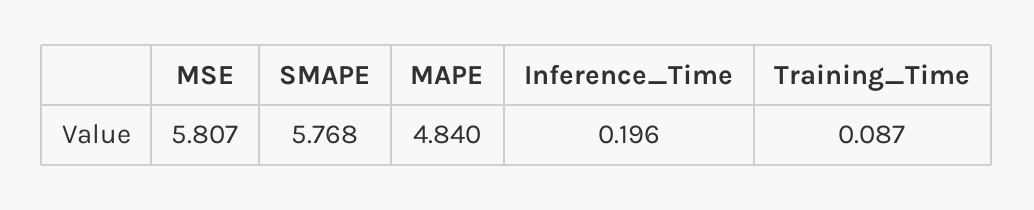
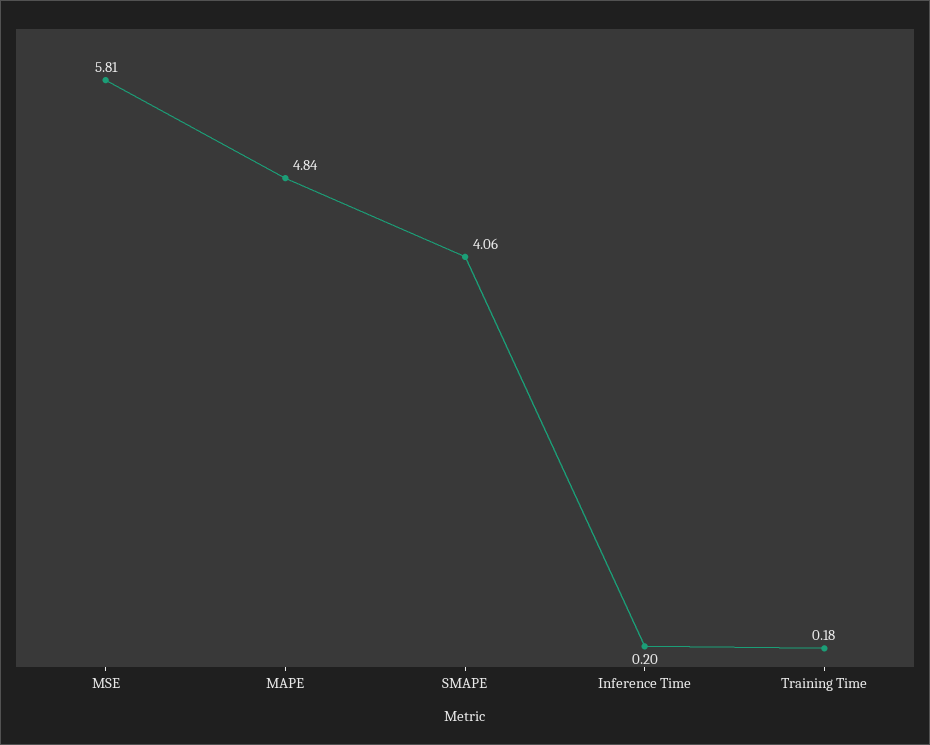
  {
    "MSE": 5.807,
-   "SMAPE": 5.768,
+   "SMAPE": 4.06,
    "MAPE": 4.84,
    "Inference_Time": 0.196,
-   "Training_Time": 0.087
+   "Training_Time": 0.18
  }

